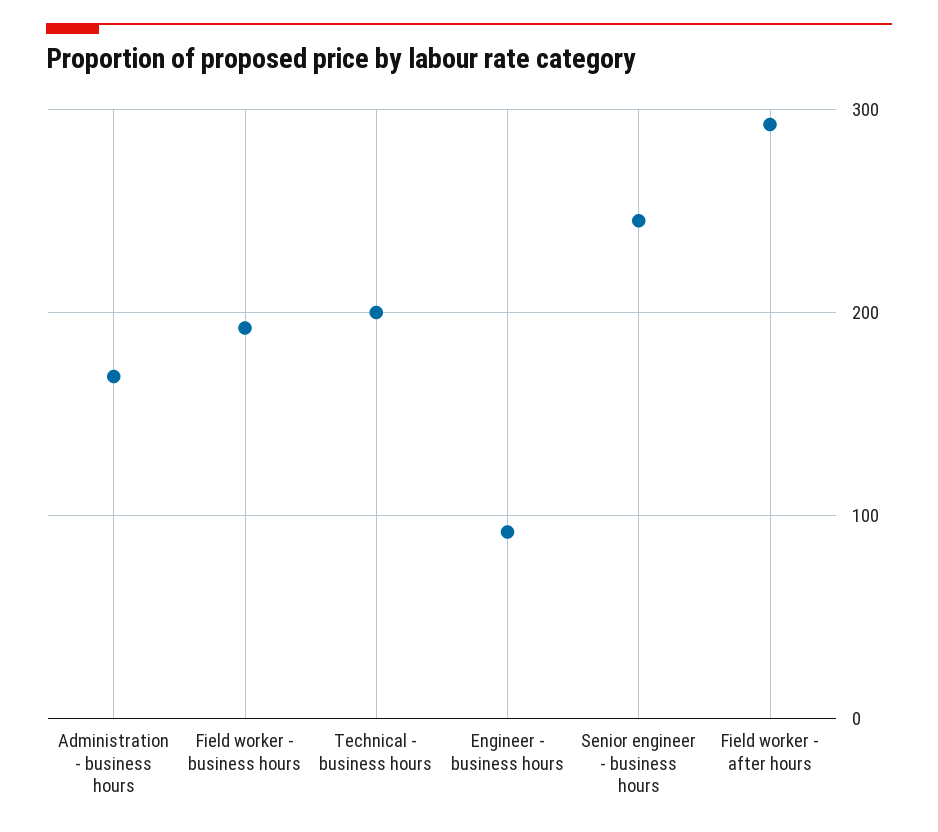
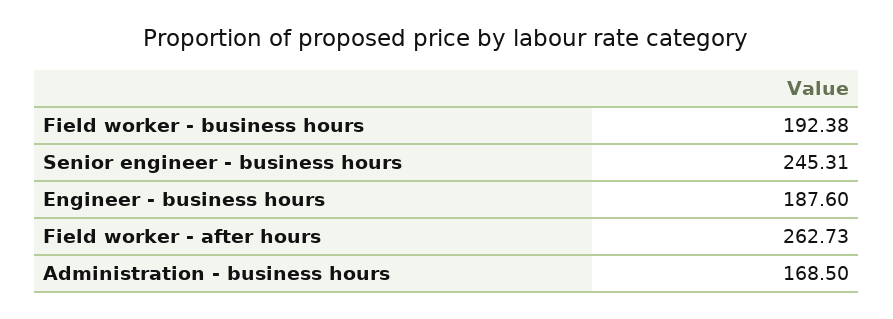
  {
    "Administration - business hours": 168.5,
    "Field worker - business hours": 192.38,
-   "Technical - business hours": 200,
-   "Engineer - business hours": 90,
+   "Engineer - business hours": 187.6,
    "Senior engineer - business hours": 245.31,
-   "Field worker - after hours": 290
+   "Field worker - after hours": 262.73
  }

